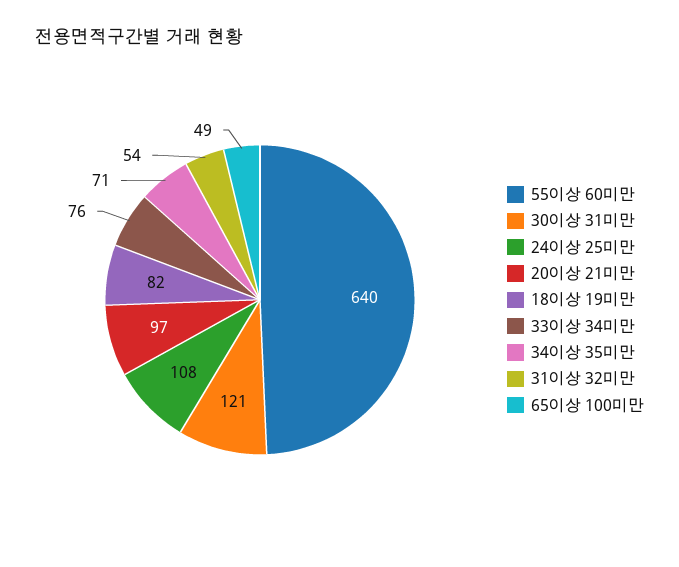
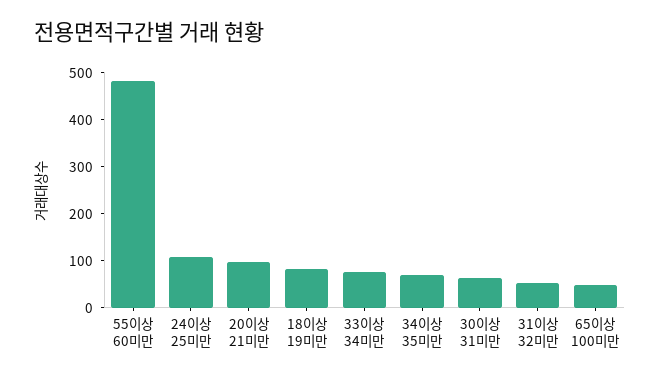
  {
-   "55이상 60미만": 640,
+   "55이상 60미만": 480,
-   "30이상 31미만": 121,
+   "30이상 31미만": 60,
    "24이상 25미만": 108,
    "20이상 21미만": 97,
    "18이상 19미만": 82,
    "33이상 34미만": 76,
    "34이상 35미만": 71,
    "31이상 32미만": 54,
    "65이상 100미만": 49
  }

